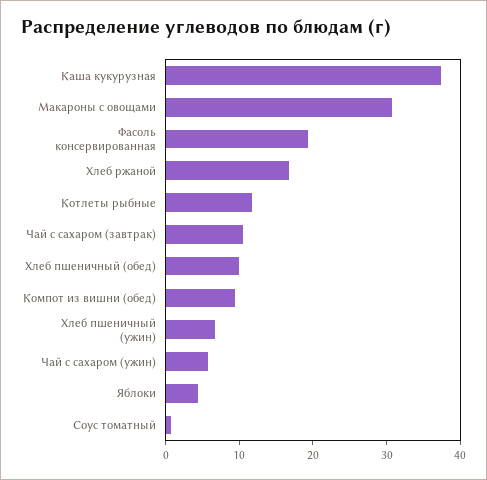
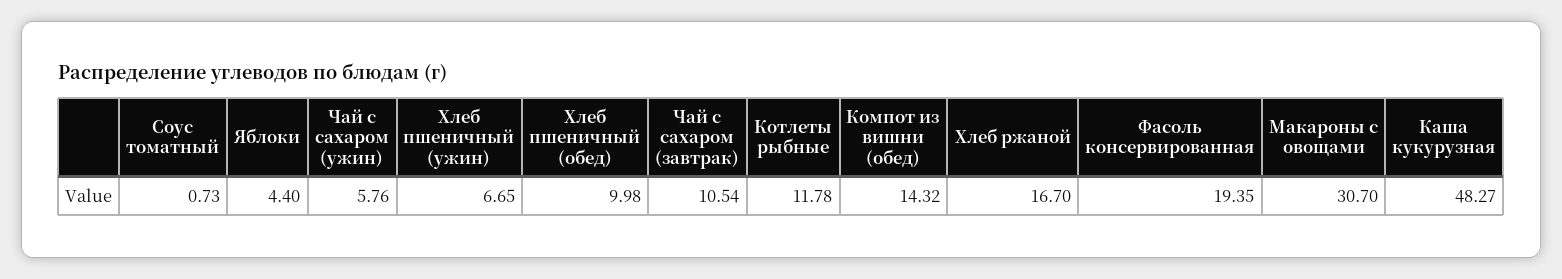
  {
-   "Каша кукурузная": 38,
+   "Каша кукурузная": 48.27,
    "Макароны с овощами": 30.7,
    "Фасоль консервированная": 19.35,
    "Хлеб ржаной": 16.7,
    "Котлеты рыбные": 11.78,
    "Чай с сахаром (завтрак)": 10.54,
    "Хлеб пшеничный (обед)": 9.98,
-   "Компот из вишни (обед)": 10,
+   "Компот из вишни (обед)": 14.32,
    "Хлеб пшеничный (ужин)": 6.65,
    "Чай с сахаром (ужин)": 5.76,
    "Яблоки": 4.4,
    "Соус томатный": 0.73
  }

